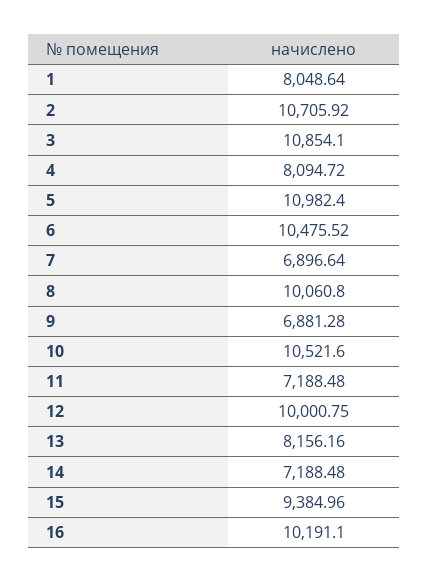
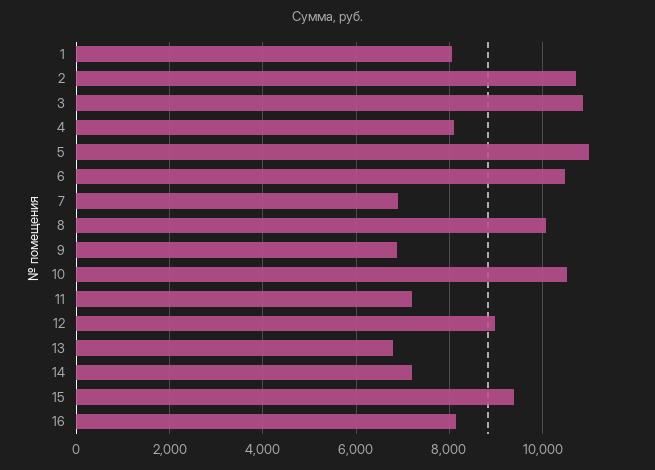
  {
    "1": 8048.64,
    "2": 10705.92,
    "3": 10854.1,
    "4": 8094.72,
    "5": 10982.4,
    "6": 10475.52,
    "7": 6896.64,
    "8": 10060.8,
    "9": 6881.28,
    "10": 10521.6,
    "11": 7188.48,
-   "12": 10000.75,
+   "12": 9000,
-   "13": 8156.16,
+   "13": 6800,
    "14": 7188.48,
    "15": 9384.96,
-   "16": 10191.1
+   "16": 8200
  }

